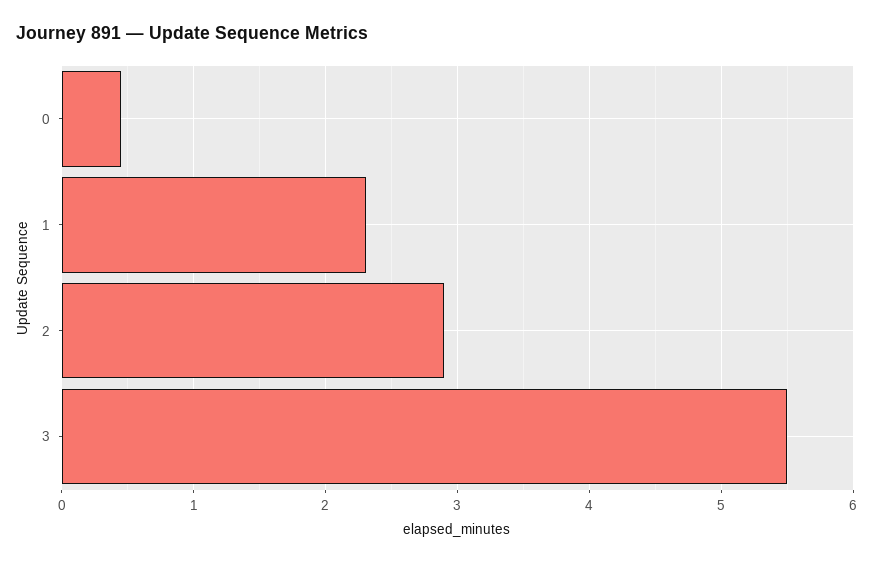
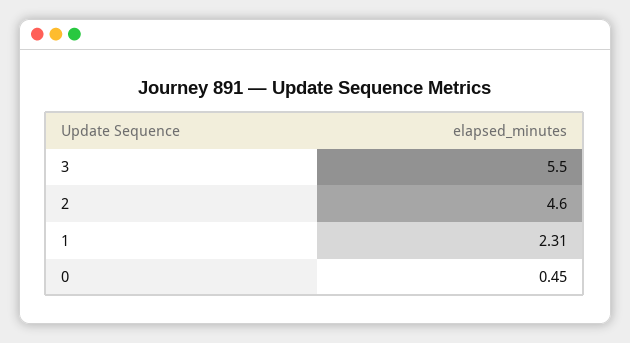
  {
    "0": 0.45,
    "1": 2.31,
-   "2": 2.9,
+   "2": 4.6,
    "3": 5.5
  }

